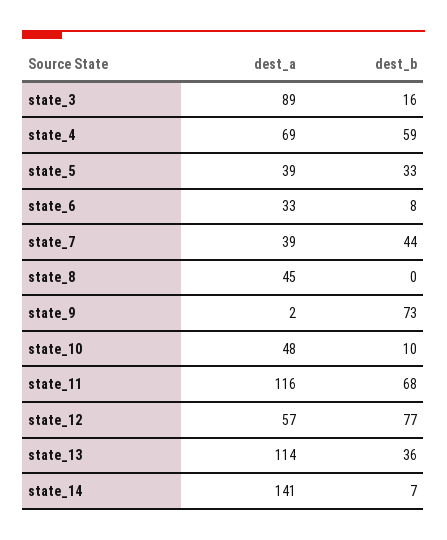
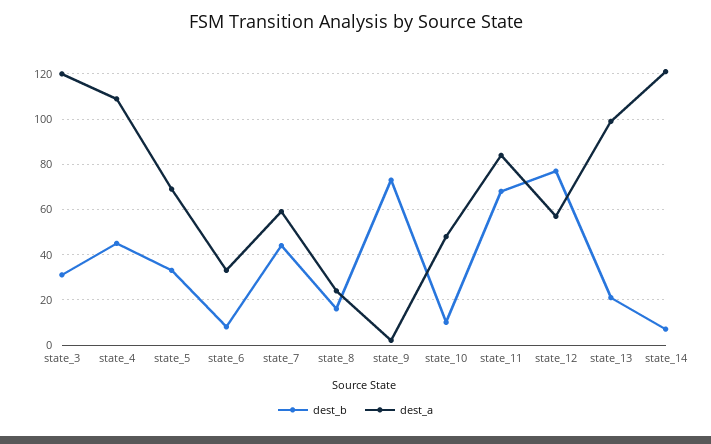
  {
    "dest_a": {
-     "state_3": 89,
+     "state_3": 120,
-     "state_4": 69,
+     "state_4": 110,
-     "state_5": 39,
+     "state_5": 70,
      "state_6": 33,
-     "state_7": 39,
+     "state_7": 60,
-     "state_8": 45,
+     "state_8": 25,
      "state_9": 2,
      "state_10": 48,
-     "state_11": 116,
+     "state_11": 85,
      "state_12": 57,
-     "state_13": 114,
+     "state_13": 100,
-     "state_14": 141
+     "state_14": 120
    },
    "dest_b": {
-     "state_3": 16,
+     "state_3": 30,
-     "state_4": 59,
+     "state_4": 45,
      "state_5": 33,
      "state_6": 8,
      "state_7": 44,
-     "state_8": 0,
+     "state_8": 15,
      "state_9": 73,
      "state_10": 10,
      "state_11": 68,
      "state_12": 77,
-     "state_13": 36,
+     "state_13": 20,
      "state_14": 7
    }
  }

